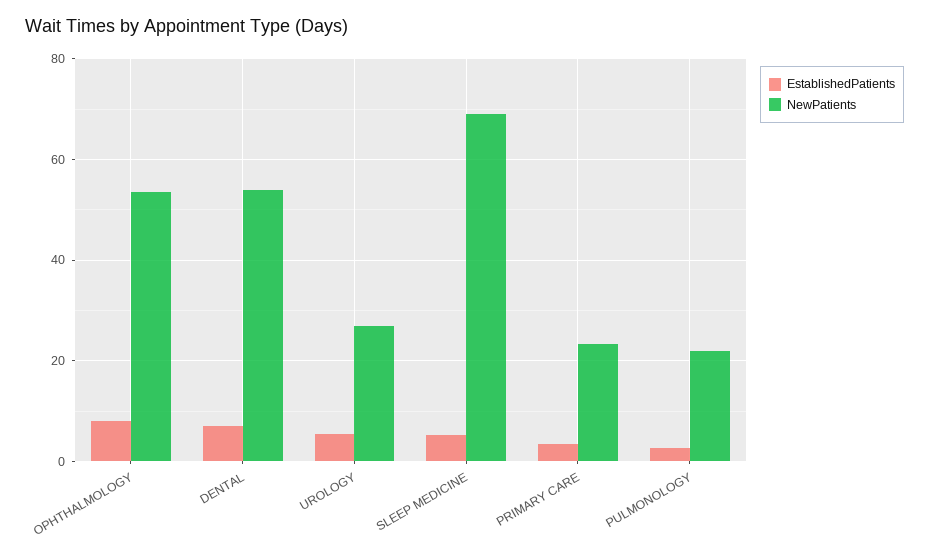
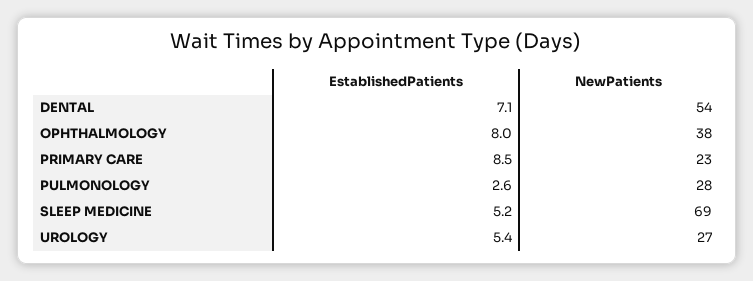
  {
    "EstablishedPatients": {
      "OPHTHALMOLOGY": 8,
      "DENTAL": 7.1,
      "UROLOGY": 5.4,
      "SLEEP MEDICINE": 5.2,
-     "PRIMARY CARE": 4,
+     "PRIMARY CARE": 8.5,
      "PULMONOLOGY": 2.6
    },
    "NewPatients": {
-     "OPHTHALMOLOGY": 54,
+     "OPHTHALMOLOGY": 38,
      "DENTAL": 54,
      "UROLOGY": 27,
      "SLEEP MEDICINE": 69,
      "PRIMARY CARE": 23,
-     "PULMONOLOGY": 22
+     "PULMONOLOGY": 28
    }
  }

